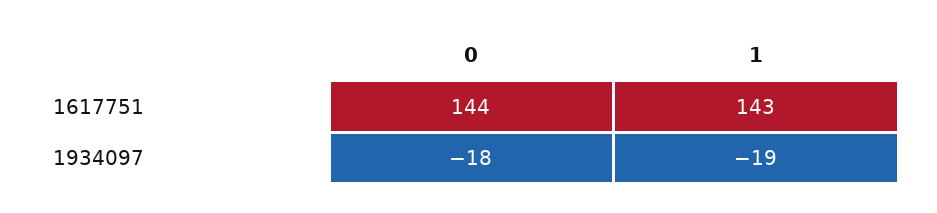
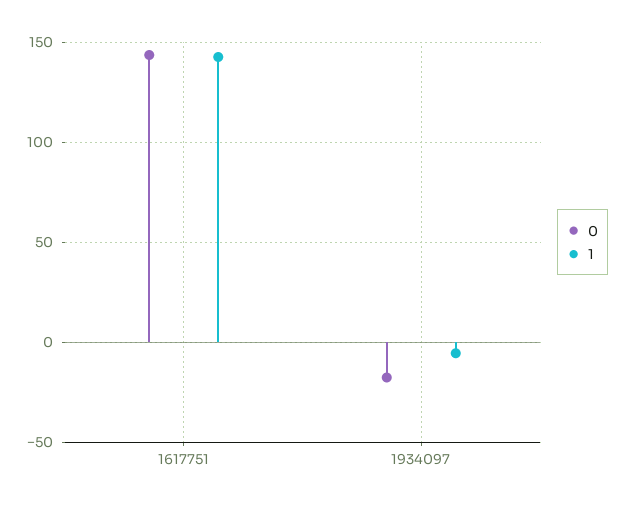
  {
    "0": {
      "1617751": 144,
      "1934097": -18
    },
    "1": {
      "1617751": 143,
-     "1934097": -19
+     "1934097": -5
    }
  }

